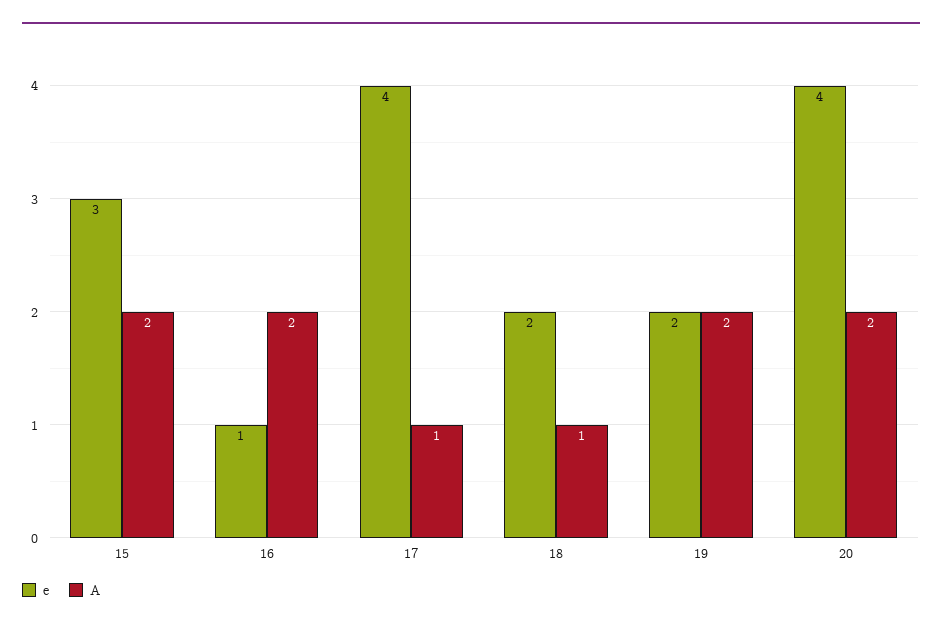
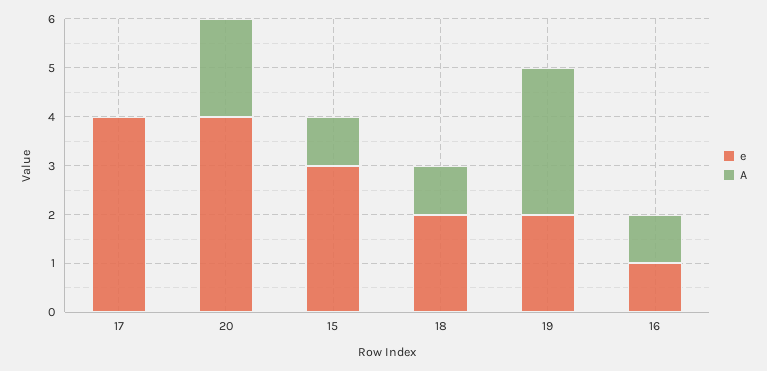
  {
    "e": {
      "15": 3,
      "16": 1,
      "17": 4,
      "18": 2,
      "19": 2,
      "20": 4
    },
    "A": {
-     "15": 2,
+     "15": 1,
-     "16": 2,
+     "16": 1,
-     "17": 1,
+     "17": 0,
      "18": 1,
-     "19": 2,
+     "19": 3,
      "20": 2
    }
  }

